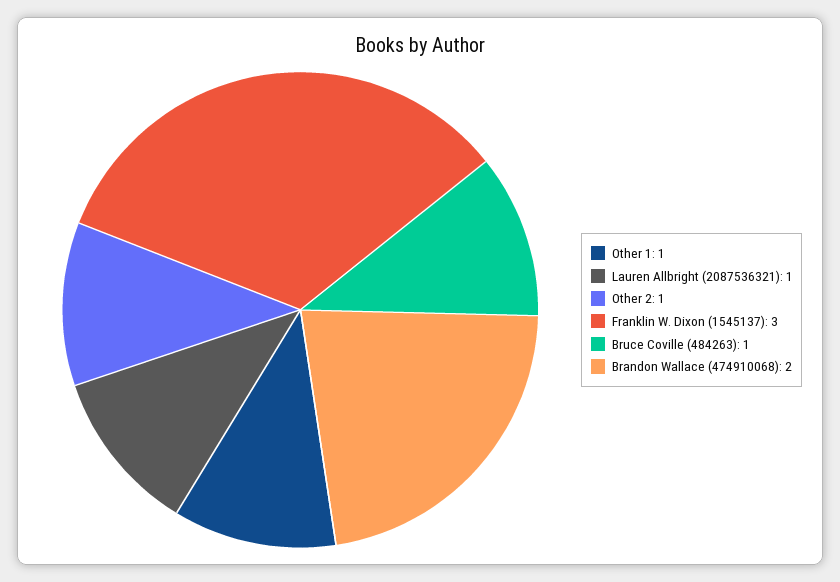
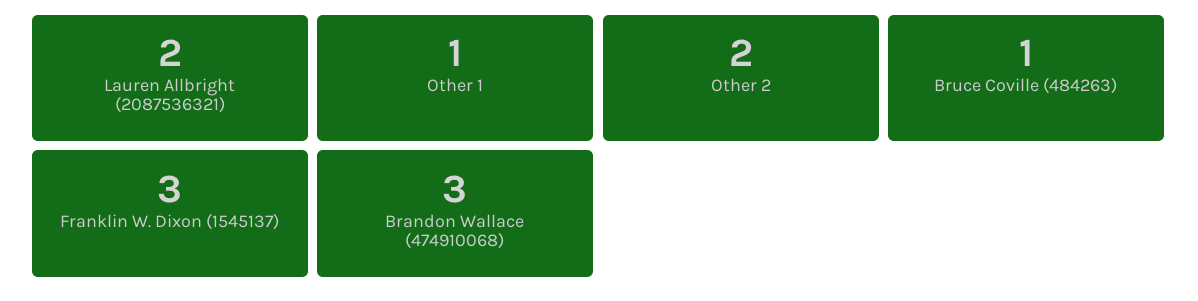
  {
    "Other 1": 1,
-   "Lauren Allbright (2087536321)": 1,
+   "Lauren Allbright (2087536321)": 2,
-   "Other 2": 1,
+   "Other 2": 2,
    "Franklin W. Dixon (1545137)": 3,
    "Bruce Coville (484263)": 1,
-   "Brandon Wallace (474910068)": 2
+   "Brandon Wallace (474910068)": 3
  }

